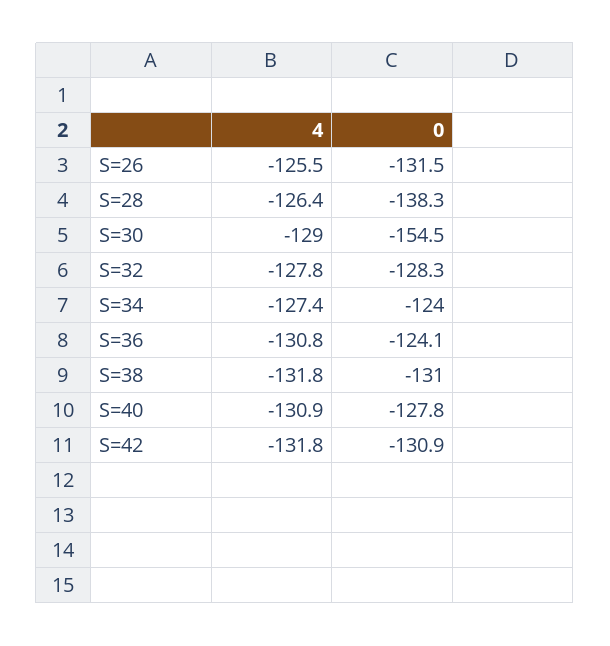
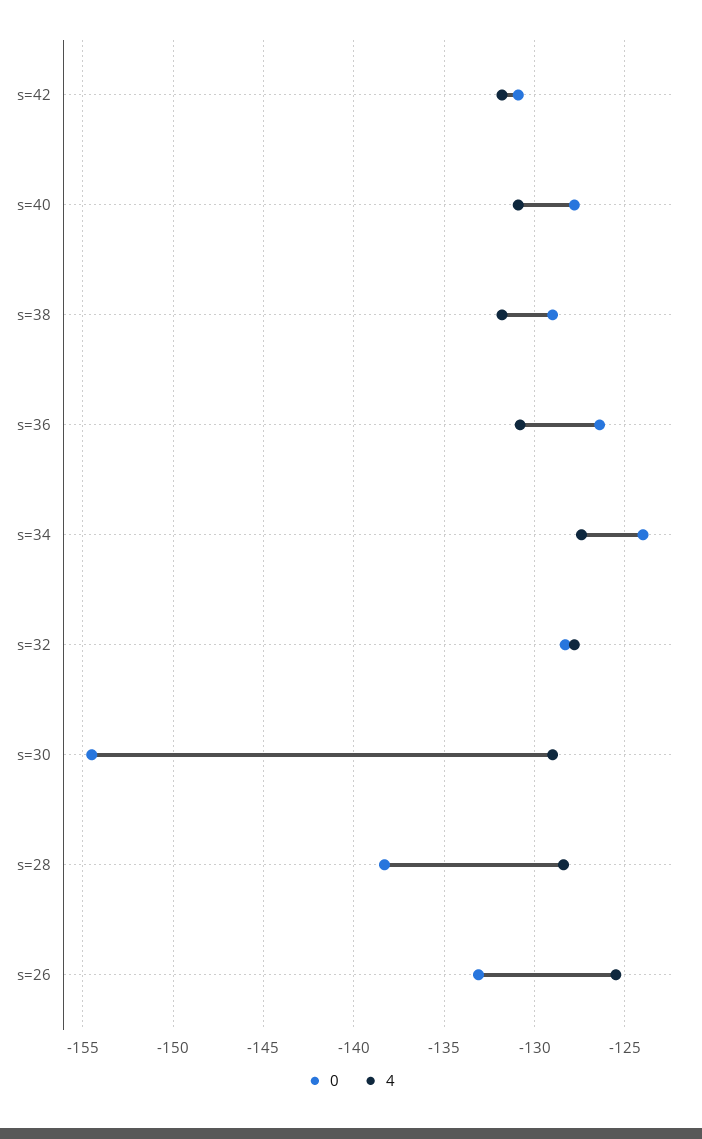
  {
    "4": {
      "S=26": -125.5,
-     "S=28": -126.4,
+     "S=28": -128.5,
      "S=30": -129,
      "S=32": -127.8,
      "S=34": -127.4,
      "S=36": -130.8,
      "S=38": -131.8,
      "S=40": -130.9,
      "S=42": -131.8
    },
    "0": {
-     "S=26": -131.5,
+     "S=26": -133,
      "S=28": -138.3,
      "S=30": -154.5,
      "S=32": -128.3,
      "S=34": -124,
-     "S=36": -124.1,
+     "S=36": -126.5,
-     "S=38": -131,
+     "S=38": -129,
      "S=40": -127.8,
      "S=42": -130.9
    }
  }

